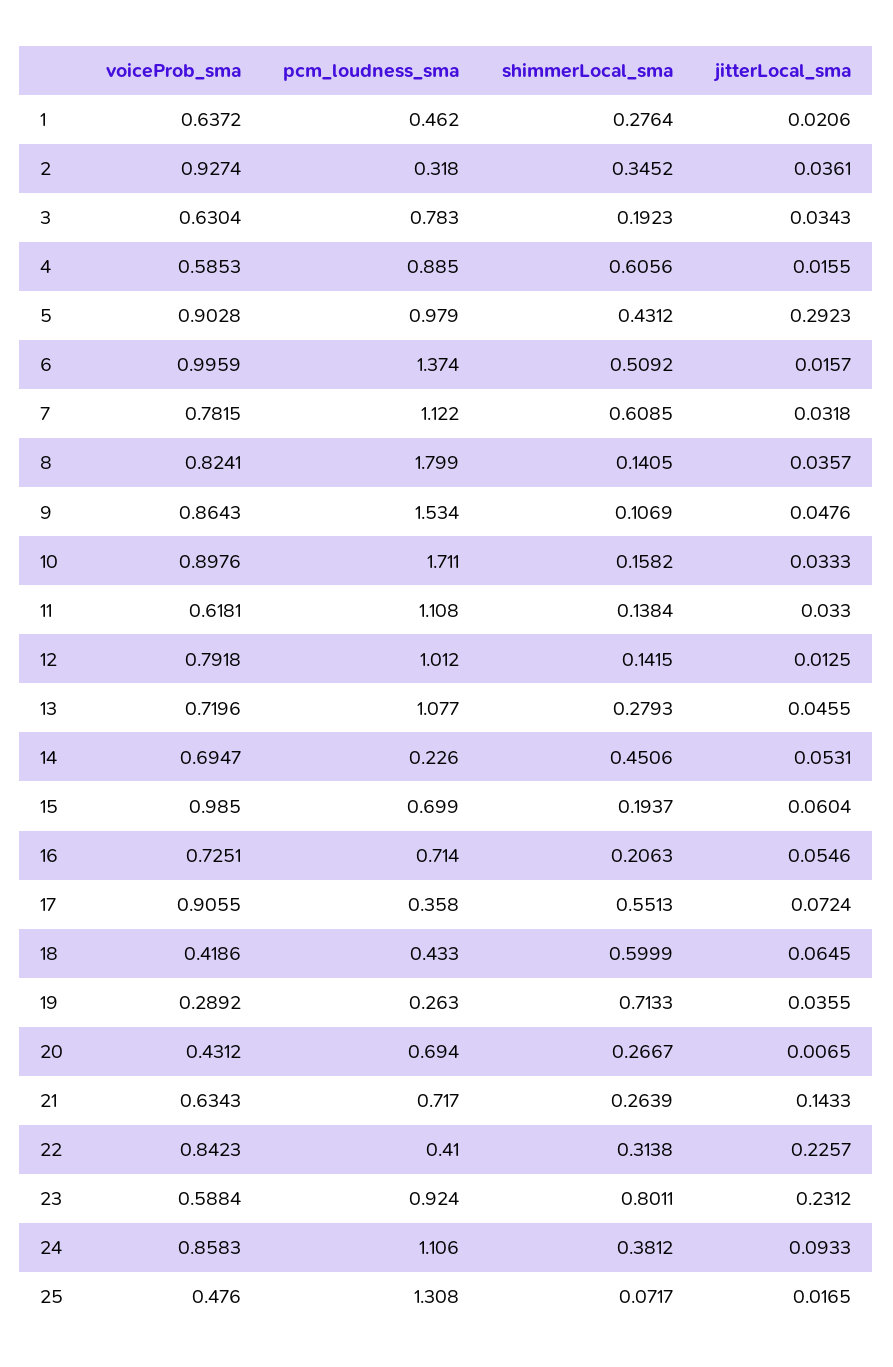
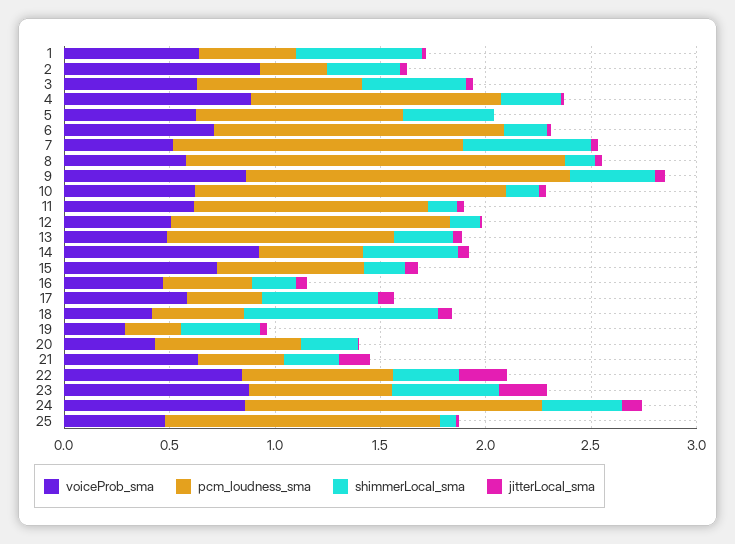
  {
    "voiceProb_sma": {
      "1": 0.6372,
      "2": 0.9274,
      "3": 0.6304,
-     "4": 0.5853,
+     "4": 0.9,
-     "5": 0.9028,
+     "5": 0.6,
-     "6": 0.9959,
+     "6": 0.7,
-     "7": 0.7815,
+     "7": 0.5,
-     "8": 0.8241,
+     "8": 0.6,
      "9": 0.8643,
-     "10": 0.8976,
+     "10": 0.6,
      "11": 0.6181,
-     "12": 0.7918,
+     "12": 0.5,
-     "13": 0.7196,
+     "13": 0.5,
-     "14": 0.6947,
+     "14": 0.9,
-     "15": 0.985,
+     "15": 0.7,
-     "16": 0.7251,
+     "16": 0.5,
-     "17": 0.9055,
+     "17": 0.6,
      "18": 0.4186,
      "19": 0.2892,
      "20": 0.4312,
      "21": 0.6343,
      "22": 0.8423,
-     "23": 0.5884,
+     "23": 0.9,
      "24": 0.8583,
      "25": 0.476
    },
    "pcm_loudness_sma": {
      "1": 0.462,
      "2": 0.318,
      "3": 0.783,
-     "4": 0.885,
+     "4": 1.2,
      "5": 0.979,
      "6": 1.374,
-     "7": 1.122,
+     "7": 1.4,
      "8": 1.799,
      "9": 1.534,
-     "10": 1.711,
+     "10": 1.5,
      "11": 1.108,
-     "12": 1.012,
+     "12": 1.3,
      "13": 1.077,
-     "14": 0.226,
+     "14": 0.5,
      "15": 0.699,
-     "16": 0.714,
+     "16": 0.4,
      "17": 0.358,
      "18": 0.433,
      "19": 0.263,
      "20": 0.694,
-     "21": 0.717,
+     "21": 0.4,
-     "22": 0.41,
+     "22": 0.7,
-     "23": 0.924,
+     "23": 0.7,
-     "24": 1.106,
+     "24": 1.4,
      "25": 1.308
    },
    "shimmerLocal_sma": {
-     "1": 0.2764,
+     "1": 0.6,
      "2": 0.3452,
-     "3": 0.1923,
+     "3": 0.5,
-     "4": 0.6056,
+     "4": 0.3,
      "5": 0.4312,
-     "6": 0.5092,
+     "6": 0.2,
      "7": 0.6085,
      "8": 0.1405,
-     "9": 0.1069,
+     "9": 0.4,
      "10": 0.1582,
      "11": 0.1384,
      "12": 0.1415,
      "13": 0.2793,
      "14": 0.4506,
      "15": 0.1937,
      "16": 0.2063,
      "17": 0.5513,
-     "18": 0.5999,
+     "18": 0.9,
-     "19": 0.7133,
+     "19": 0.4,
      "20": 0.2667,
      "21": 0.2639,
      "22": 0.3138,
-     "23": 0.8011,
+     "23": 0.5,
      "24": 0.3812,
      "25": 0.0717
    },
    "jitterLocal_sma": {
      "1": 0.0206,
      "2": 0.0361,
      "3": 0.0343,
      "4": 0.0155,
-     "5": 0.2923,
+     "5": 0,
      "6": 0.0157,
      "7": 0.0318,
      "8": 0.0357,
      "9": 0.0476,
      "10": 0.0333,
      "11": 0.033,
      "12": 0.0125,
      "13": 0.0455,
      "14": 0.0531,
      "15": 0.0604,
      "16": 0.0546,
      "17": 0.0724,
      "18": 0.0645,
      "19": 0.0355,
      "20": 0.0065,
      "21": 0.1433,
      "22": 0.2257,
      "23": 0.2312,
      "24": 0.0933,
      "25": 0.0165
    }
  }

